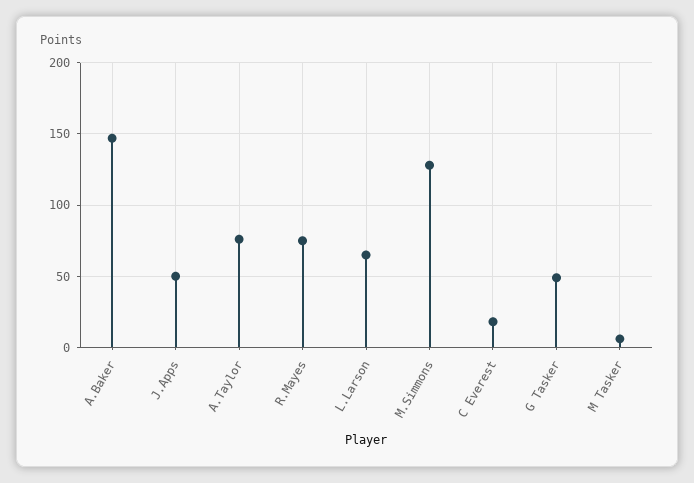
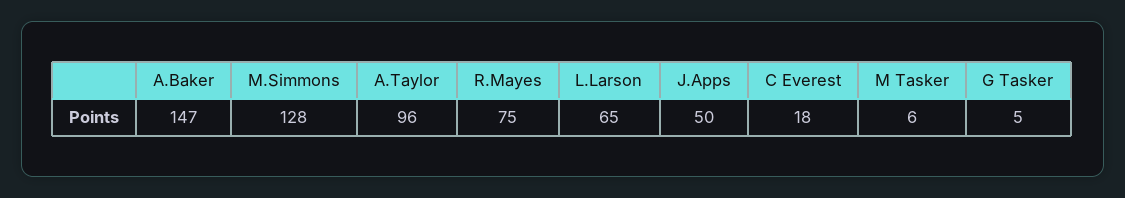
  {
    "A.Baker": 147,
    "J.Apps": 50,
-   "A.Taylor": 75,
+   "A.Taylor": 96,
    "R.Mayes": 75,
    "L.Larson": 65,
    "M.Simmons": 128,
    "C Everest": 18,
-   "G Tasker": 50,
+   "G Tasker": 5,
    "M Tasker": 6
  }

